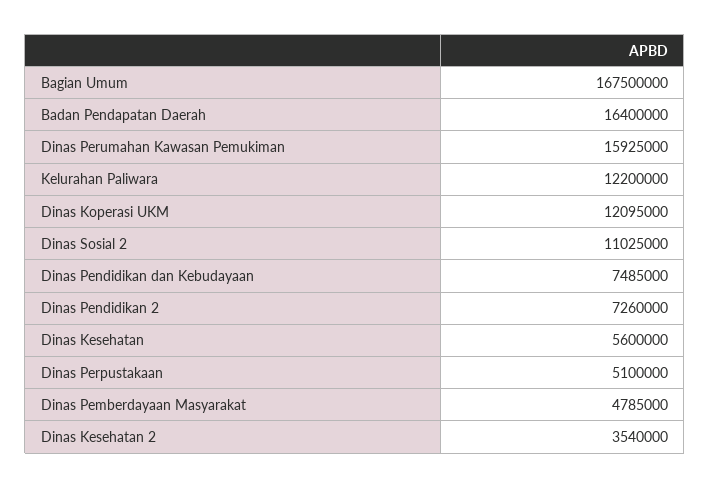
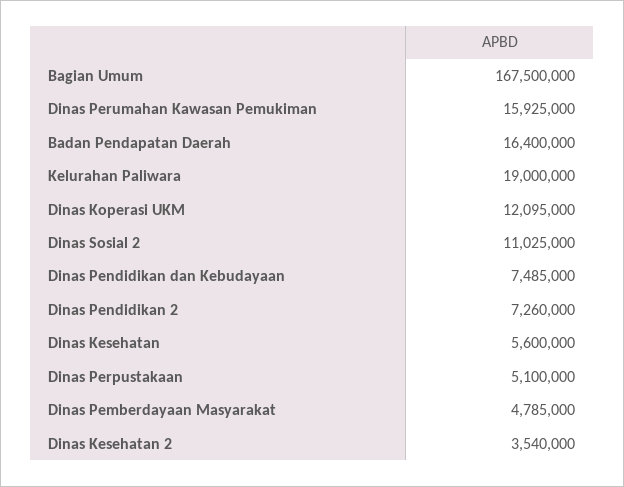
  {
    "Bagian Umum": 167500000,
    "Badan Pendapatan Daerah": 16400000,
    "Dinas Perumahan Kawasan Pemukiman": 15925000,
-   "Kelurahan Paliwara": 12200000,
+   "Kelurahan Paliwara": 19000000,
    "Dinas Koperasi UKM": 12095000,
    "Dinas Sosial 2": 11025000,
    "Dinas Pendidikan dan Kebudayaan": 7485000,
    "Dinas Pendidikan 2": 7260000,
    "Dinas Kesehatan": 5600000,
    "Dinas Perpustakaan": 5100000,
    "Dinas Pemberdayaan Masyarakat": 4785000,
    "Dinas Kesehatan 2": 3540000
  }

